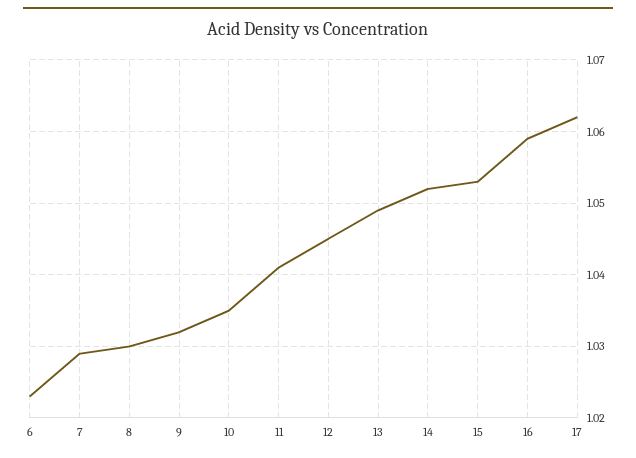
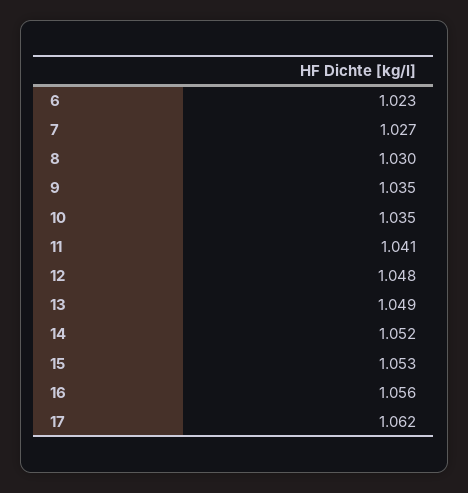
  {
    "6": 1.023,
-   "7": 1.029,
+   "7": 1.027,
    "8": 1.03,
-   "9": 1.032,
+   "9": 1.035,
    "10": 1.035,
    "11": 1.041,
-   "12": 1.045,
+   "12": 1.048,
    "13": 1.049,
    "14": 1.052,
    "15": 1.053,
-   "16": 1.059,
+   "16": 1.056,
    "17": 1.062
  }

